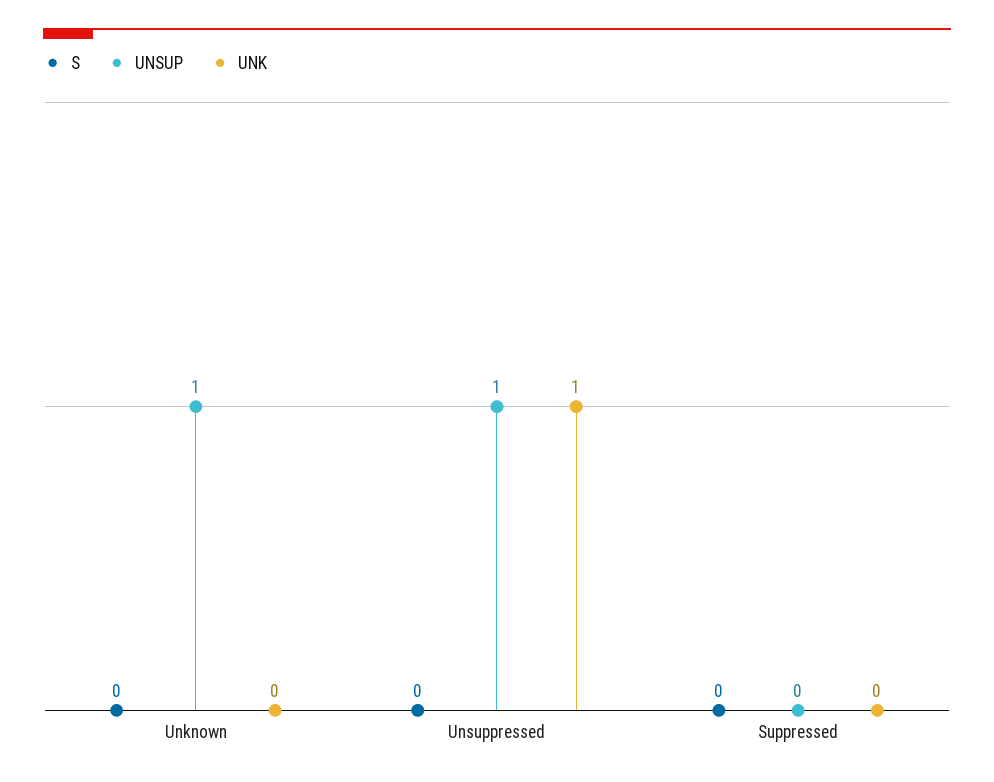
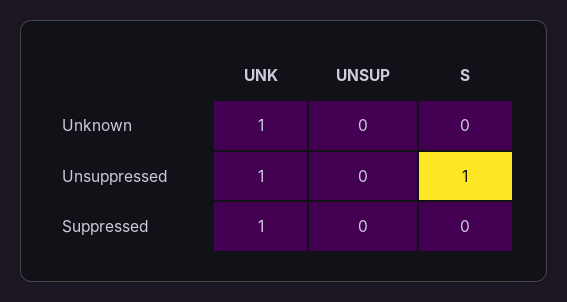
  {
    "S": {
      "Unknown": 0,
-     "Unsuppressed": 0,
+     "Unsuppressed": 1,
      "Suppressed": 0
    },
    "UNSUP": {
-     "Unknown": 1,
+     "Unknown": 0,
-     "Unsuppressed": 1,
+     "Unsuppressed": 0,
      "Suppressed": 0
    },
    "UNK": {
-     "Unknown": 0,
+     "Unknown": 1,
      "Unsuppressed": 1,
-     "Suppressed": 0
+     "Suppressed": 1
    }
  }

